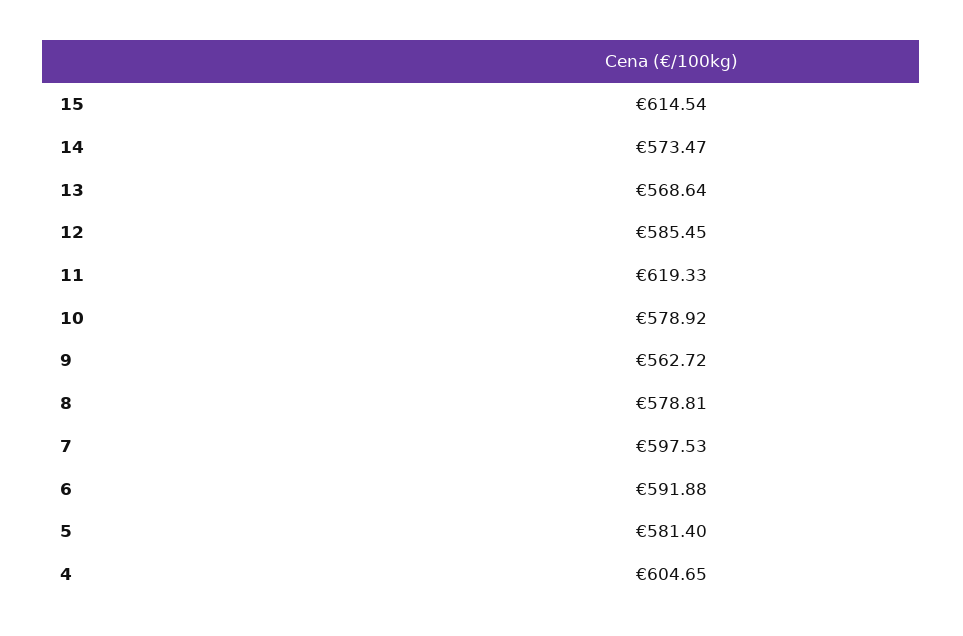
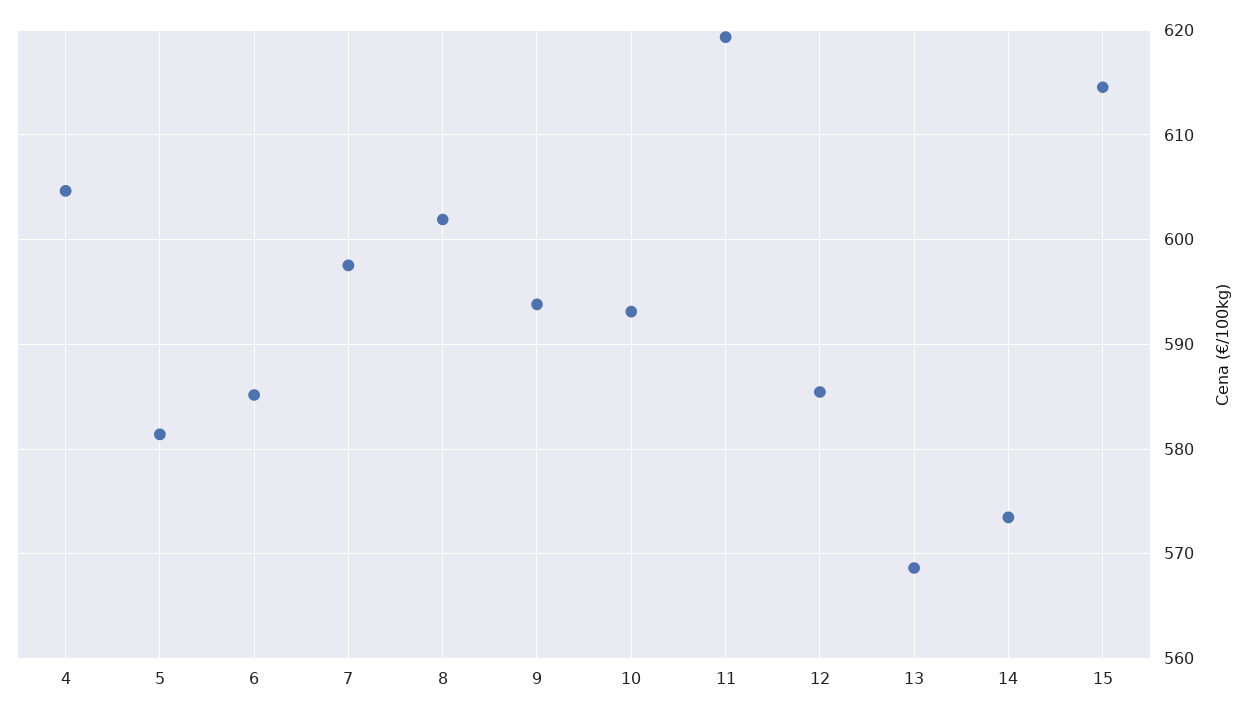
  {
    "15": 614.54,
    "14": 573.47,
    "13": 568.64,
    "12": 585.45,
    "11": 619.33,
-   "10": 578.92,
+   "10": 593,
-   "9": 562.72,
+   "9": 594,
-   "8": 578.81,
+   "8": 602,
    "7": 597.53,
-   "6": 591.88,
+   "6": 585,
    "5": 581.4,
    "4": 604.65
  }

